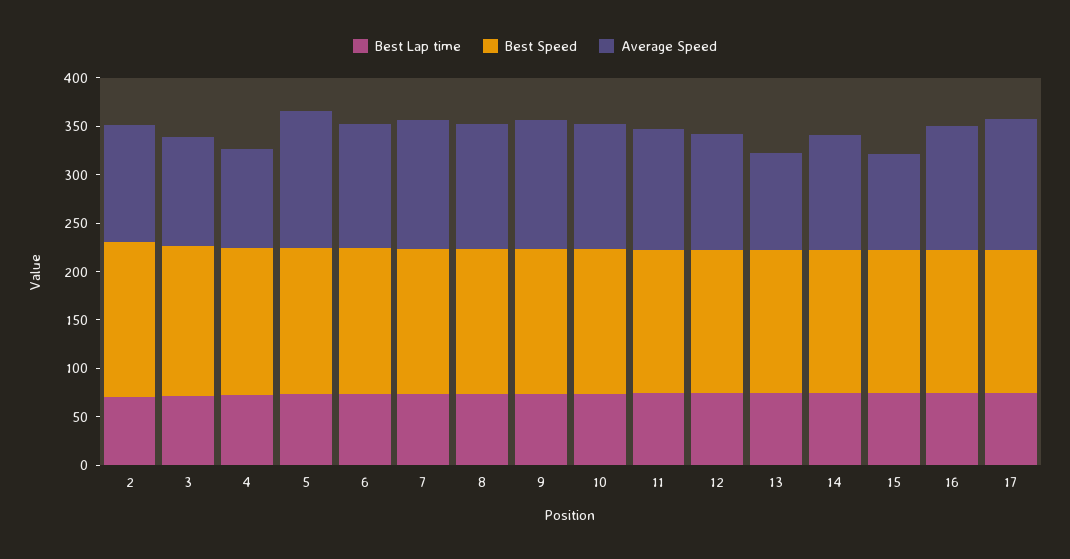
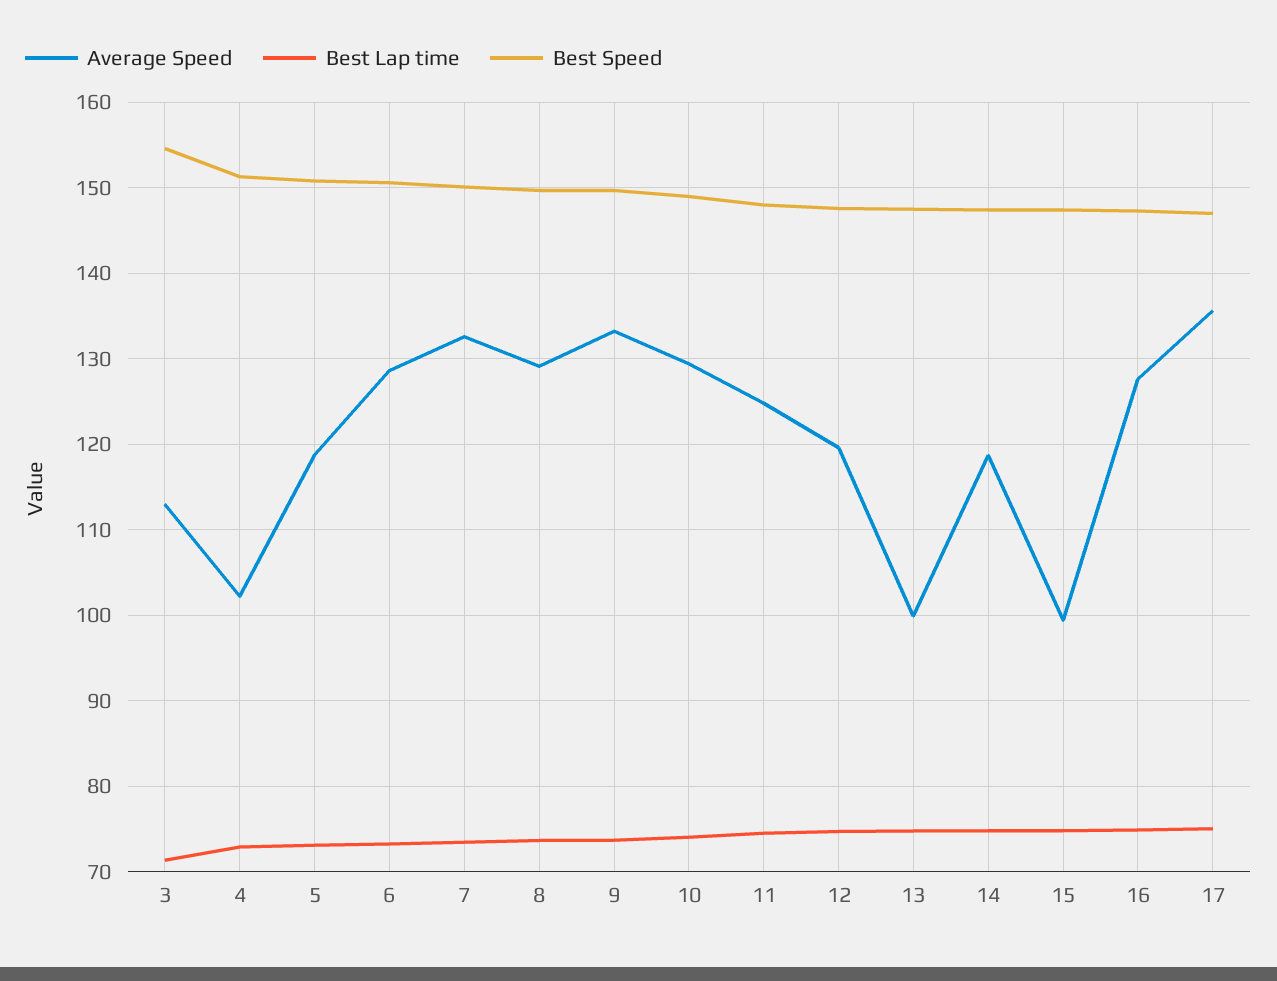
  {
    "Best Lap time": {
-     "2": 70,
      "3": 71,
      "4": 73,
      "5": 73,
      "6": 73,
      "7": 73,
      "8": 74,
      "9": 74,
      "10": 74,
      "11": 75,
      "12": 75,
      "13": 75,
      "14": 75,
      "15": 75,
      "16": 75,
      "17": 75
    },
    "Best Speed": {
-     "2": 160,
      "3": 155,
      "4": 151,
      "5": 151,
      "6": 151,
      "7": 150,
      "8": 150,
      "9": 150,
      "10": 149,
      "11": 148,
      "12": 148,
      "13": 148,
      "14": 147,
      "15": 147,
      "16": 147,
      "17": 147
    },
    "Average Speed": {
-     "2": 120,
      "3": 113,
      "4": 102,
-     "5": 140,
+     "5": 119,
      "6": 129,
      "7": 133,
      "8": 129,
      "9": 133,
      "10": 129,
      "11": 125,
      "12": 120,
      "13": 100,
      "14": 119,
      "15": 99,
      "16": 128,
      "17": 136
    }
  }

